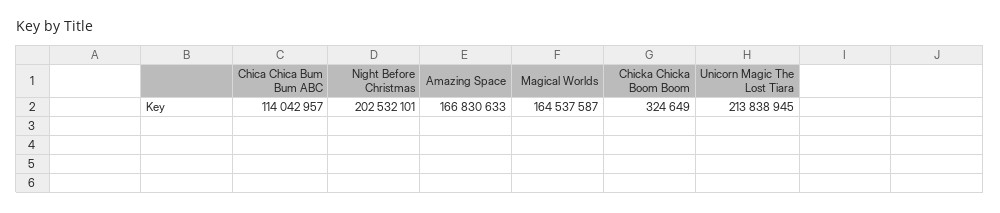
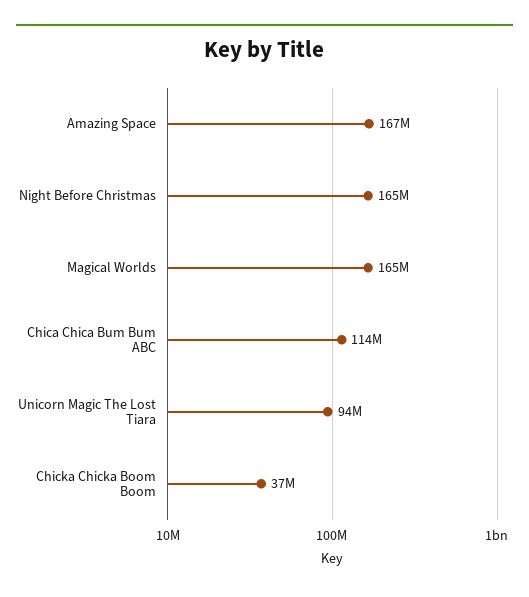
  {
    "Chica Chica Bum Bum ABC": 114042957,
-   "Night Before Christmas": 202532101,
+   "Night Before Christmas": 165000000,
    "Amazing Space": 166830633,
    "Magical Worlds": 164537587,
-   "Chicka Chicka Boom Boom": 324649,
+   "Chicka Chicka Boom Boom": 37000000,
-   "Unicorn Magic The Lost Tiara": 213838945
+   "Unicorn Magic The Lost Tiara": 94000000
  }

